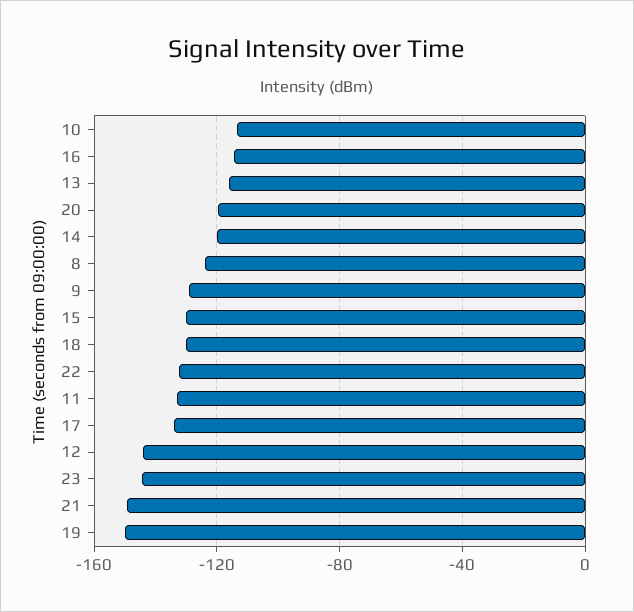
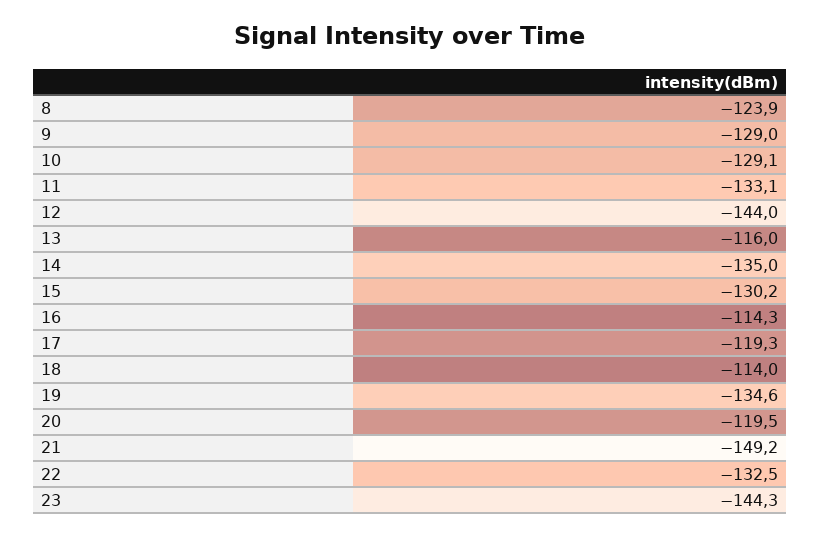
  {
-   "10": -115,
+   "10": -129.1,
    "16": -114.3,
    "13": -116,
    "20": -119.5,
-   "14": -120,
+   "14": -135,
    "8": -123.9,
    "9": -129,
    "15": -130.2,
-   "18": -130,
+   "18": -114,
    "22": -132.5,
    "11": -133.1,
-   "17": -135,
+   "17": -119.3,
    "12": -144,
    "23": -144.3,
    "21": -149.2,
-   "19": -150
+   "19": -134.6
  }

